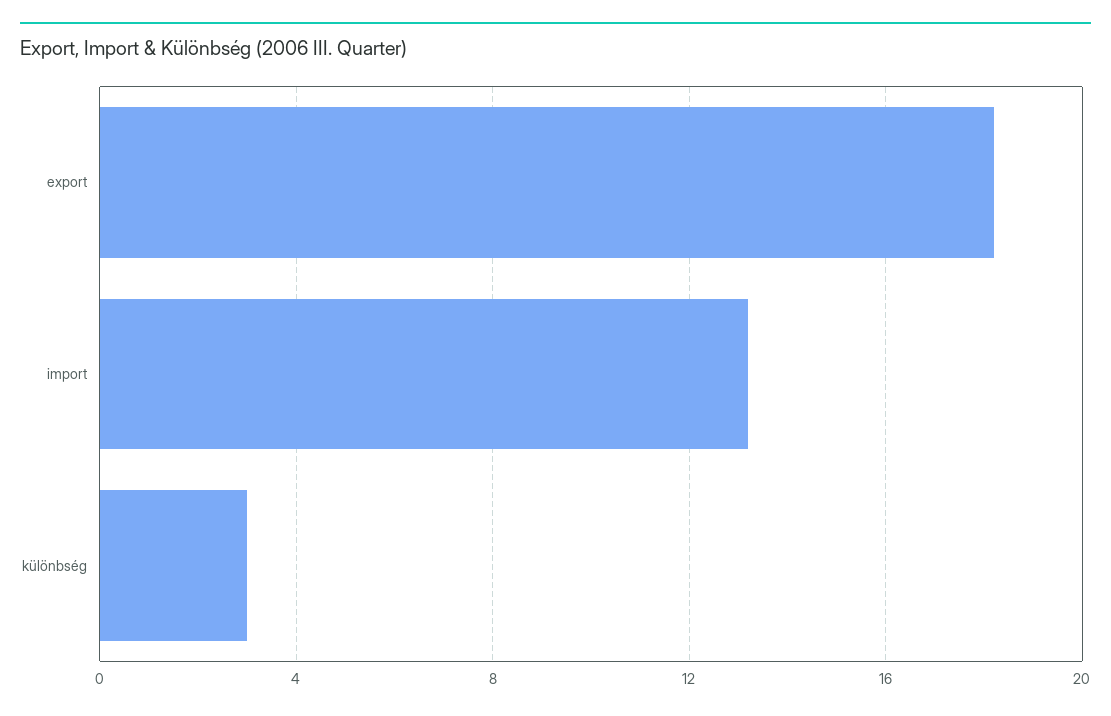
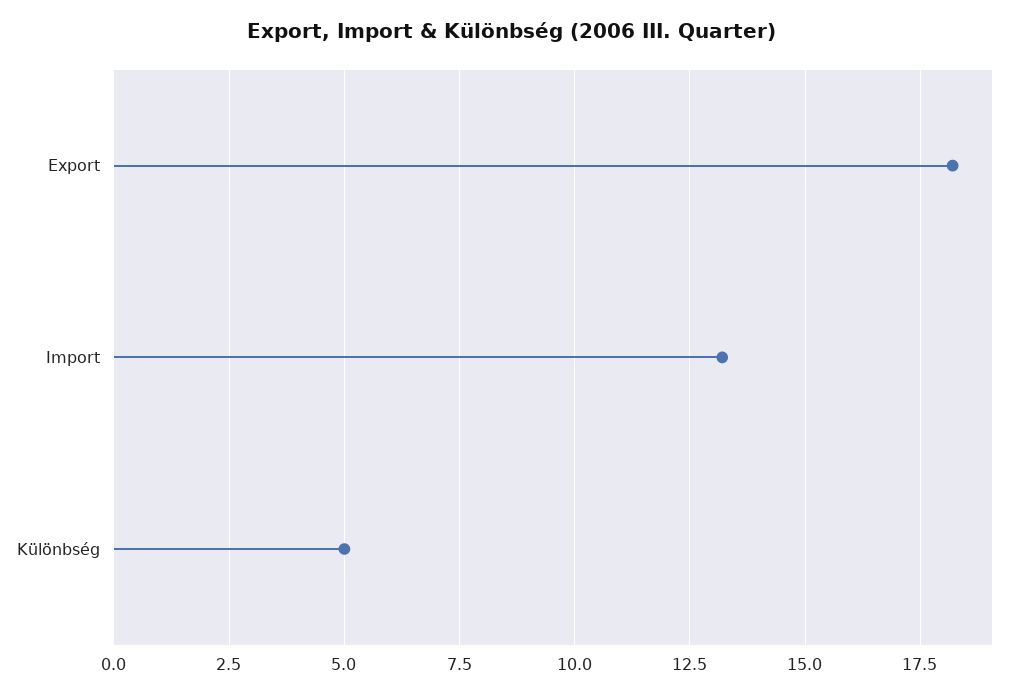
  {
    "export": 18,
    "import": 13,
-   "különbség": 3
+   "különbség": 5
  }

